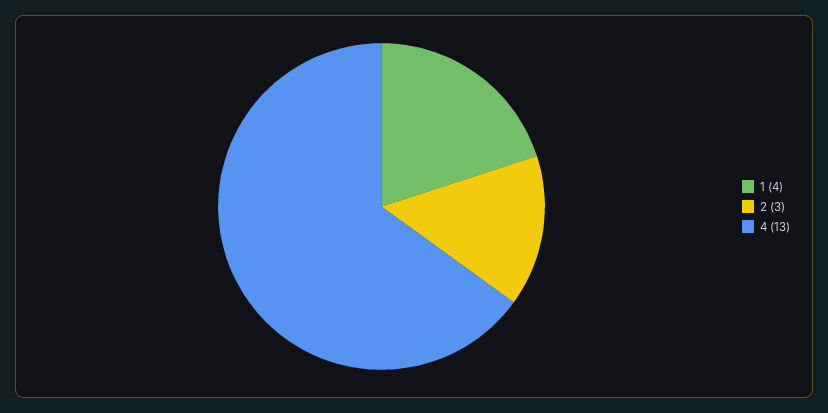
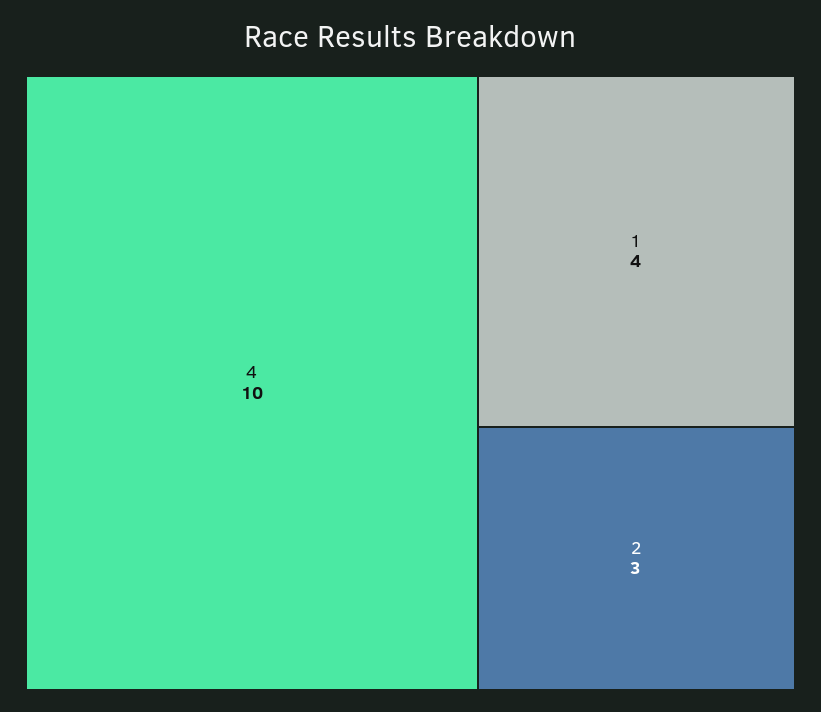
  {
    "1": 4,
    "2": 3,
-   "4": 13
+   "4": 10
  }

